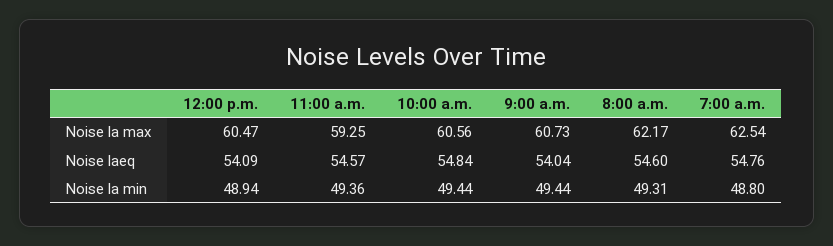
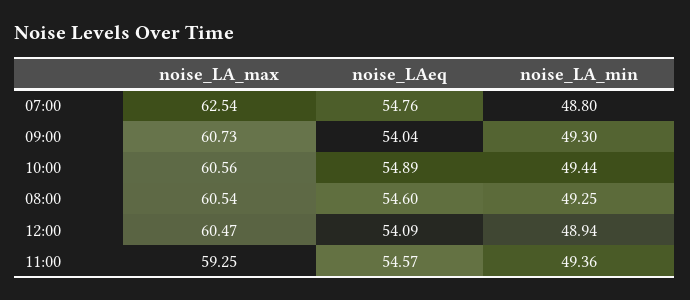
  {
    "12:00 p.m.": {
      "Noise la max": 60.47,
      "Noise laeq": 54.09,
      "Noise la min": 48.94
    },
    "11:00 a.m.": {
      "Noise la max": 59.25,
      "Noise laeq": 54.57,
      "Noise la min": 49.36
    },
    "10:00 a.m.": {
      "Noise la max": 60.56,
-     "Noise laeq": 54.84,
+     "Noise laeq": 54.89,
      "Noise la min": 49.44
    },
    "9:00 a.m.": {
      "Noise la max": 60.73,
      "Noise laeq": 54.04,
-     "Noise la min": 49.44
+     "Noise la min": 49.3
    },
    "8:00 a.m.": {
-     "Noise la max": 62.17,
+     "Noise la max": 60.54,
      "Noise laeq": 54.6,
-     "Noise la min": 49.31
+     "Noise la min": 49.25
    },
    "7:00 a.m.": {
      "Noise la max": 62.54,
      "Noise laeq": 54.76,
      "Noise la min": 48.8
    }
  }

